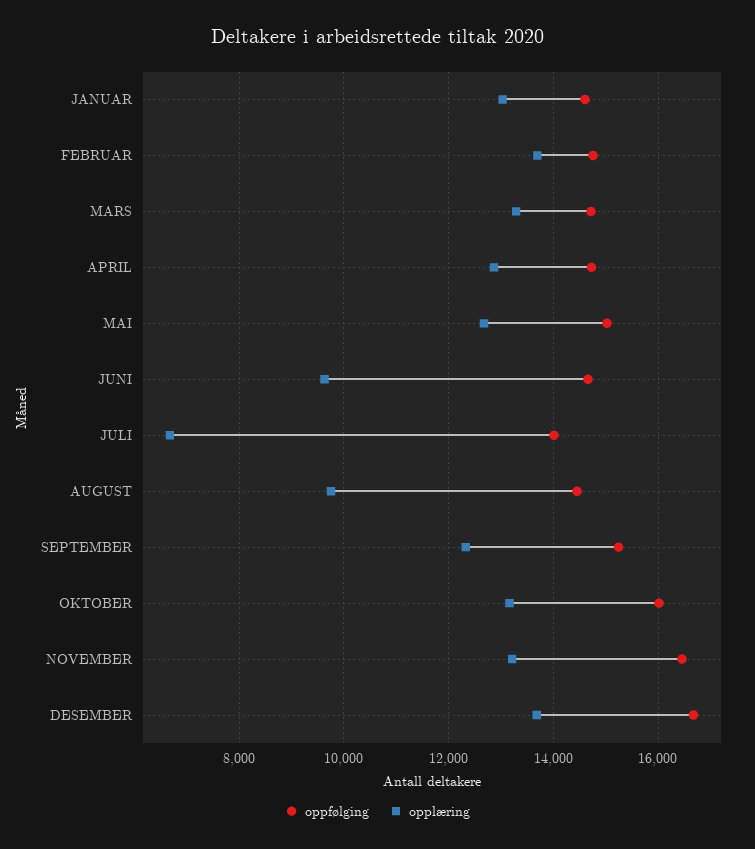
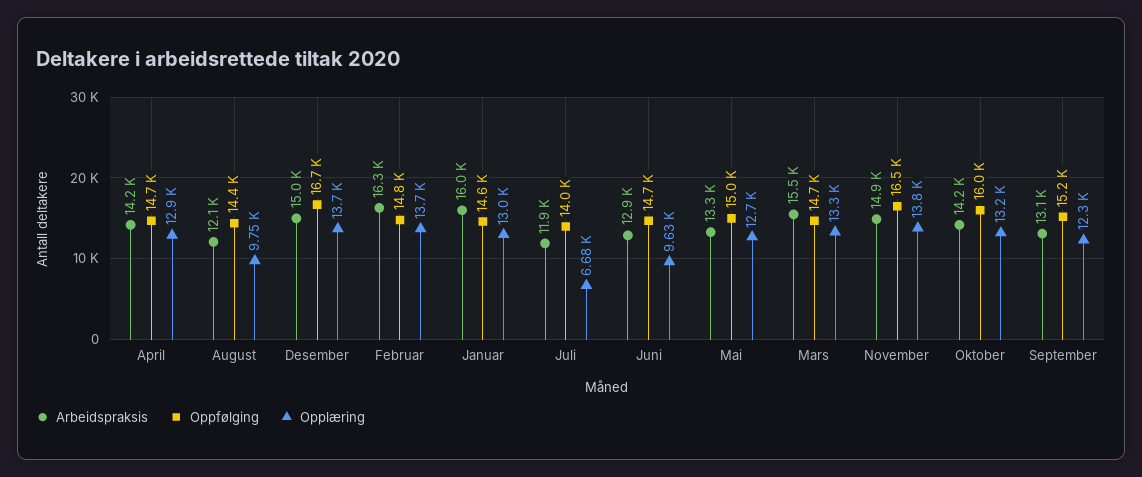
  {
    "oppfølging": {
      "JANUAR": 14600,
      "FEBRUAR": 14800,
      "MARS": 14700,
      "APRIL": 14700,
      "MAI": 15000,
      "JUNI": 14700,
      "JULI": 14000,
      "AUGUST": 14400,
      "SEPTEMBER": 15200,
      "OKTOBER": 16000,
      "NOVEMBER": 16500,
      "DESEMBER": 16700
    },
    "opplæring": {
      "JANUAR": 13000,
      "FEBRUAR": 13700,
      "MARS": 13300,
      "APRIL": 12900,
      "MAI": 12700,
      "JUNI": 9630,
      "JULI": 6680,
      "AUGUST": 9750,
      "SEPTEMBER": 12300,
      "OKTOBER": 13200,
-     "NOVEMBER": 13200,
+     "NOVEMBER": 13800,
      "DESEMBER": 13700
-   }
+   },
+   "Arbeidspraksis": {
+     "APRIL": 14200,
+     "AUGUST": 12100,
+     "DESEMBER": 15000,
+     "FEBRUAR": 16300,
+     "JANUAR": 16000,
+     "JULI": 11900,
+     "JUNI": 12900,
+     "MAI": 13300,
+     "MARS": 15500,
+     "NOVEMBER": 14900,
+     "OKTOBER": 14200,
+     "SEPTEMBER": 13100
+   }
  }

